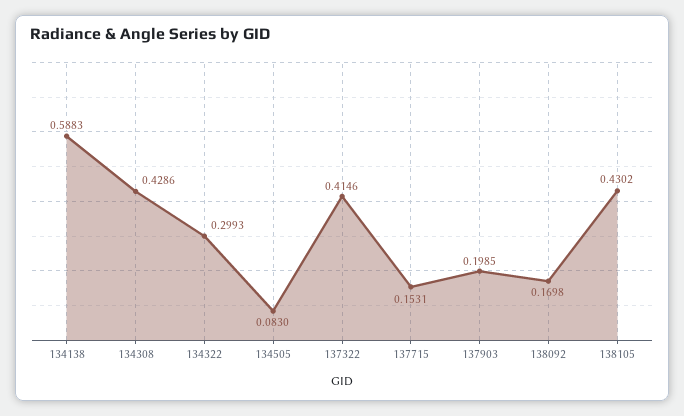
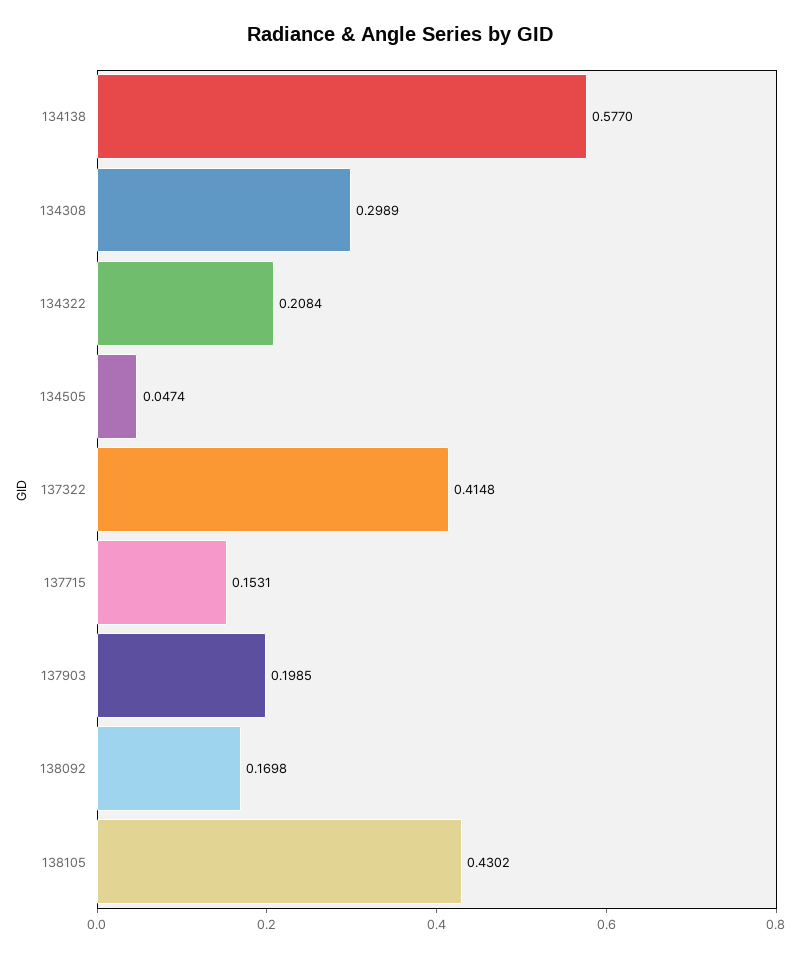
  {
-   "134138": 0.5883,
+   "134138": 0.577,
-   "134308": 0.4286,
+   "134308": 0.2989,
-   "134322": 0.2993,
+   "134322": 0.2084,
-   "134505": 0.083,
+   "134505": 0.0474,
-   "137322": 0.4146,
+   "137322": 0.4148,
    "137715": 0.1531,
    "137903": 0.1985,
    "138092": 0.1698,
    "138105": 0.4302
  }

